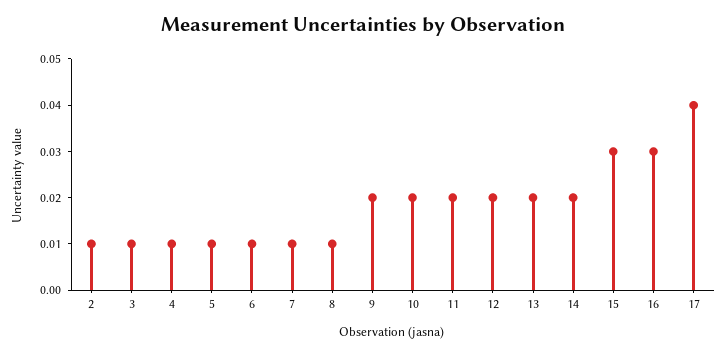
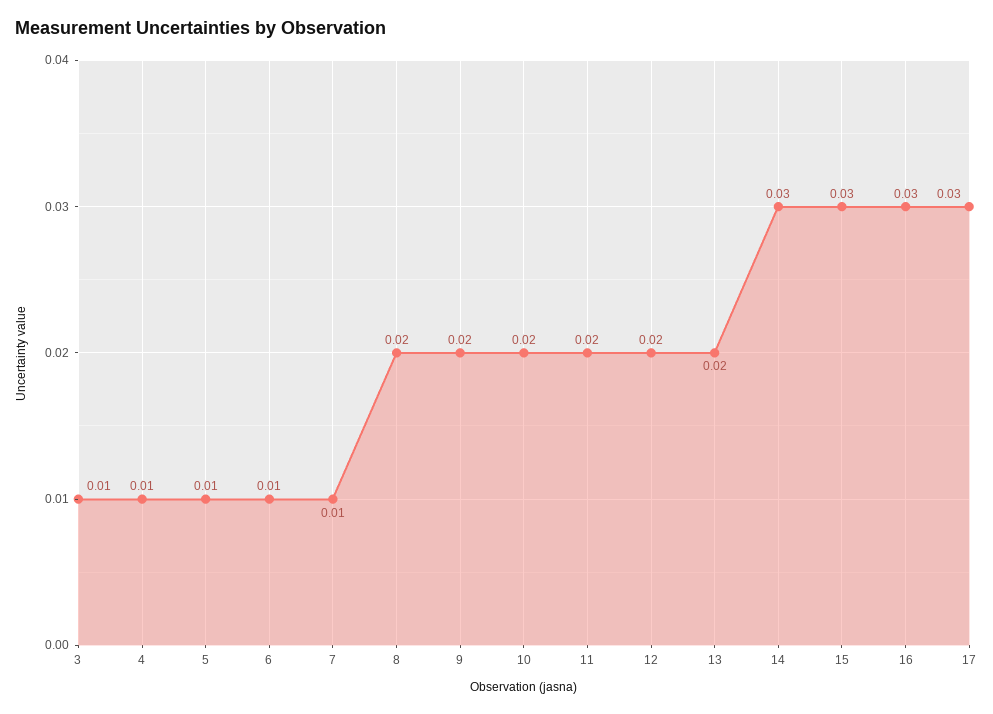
  {
-   "2": 0.01,
    "3": 0.01,
    "4": 0.01,
    "5": 0.01,
    "6": 0.01,
    "7": 0.01,
-   "8": 0.01,
+   "8": 0.02,
    "9": 0.02,
    "10": 0.02,
    "11": 0.02,
    "12": 0.02,
    "13": 0.02,
-   "14": 0.02,
+   "14": 0.03,
    "15": 0.03,
    "16": 0.03,
-   "17": 0.04
+   "17": 0.03
  }

